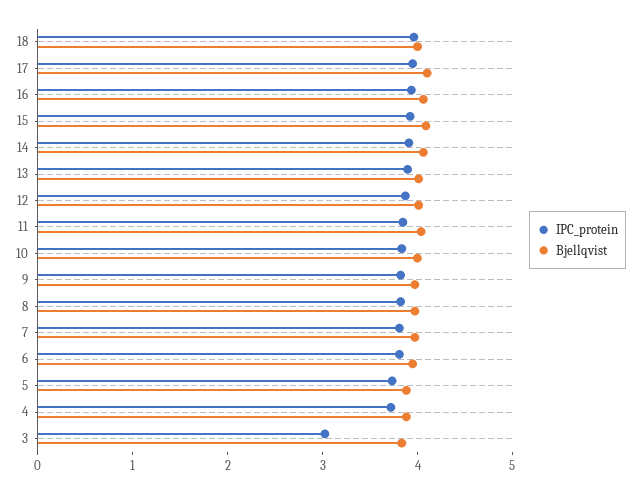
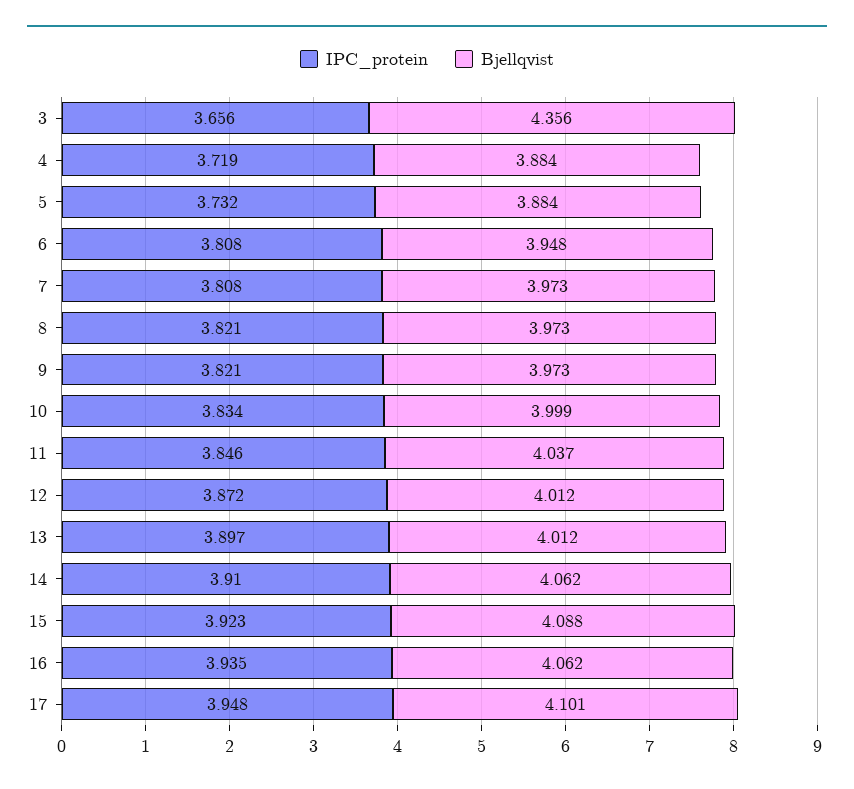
  {
    "IPC_protein": {
-     "18": 4,
      "17": 3.948,
      "16": 3.935,
      "15": 3.923,
      "14": 3.91,
      "13": 3.897,
      "12": 3.872,
      "11": 3.846,
      "10": 3.834,
      "9": 3.821,
      "8": 3.821,
      "7": 3.808,
      "6": 3.808,
      "5": 3.732,
      "4": 3.719,
-     "3": 3
+     "3": 3.656
    },
    "Bjellqvist": {
-     "18": 4,
      "17": 4.101,
      "16": 4.062,
      "15": 4.088,
      "14": 4.062,
      "13": 4.012,
      "12": 4.012,
      "11": 4.037,
      "10": 3.999,
      "9": 3.973,
      "8": 3.973,
      "7": 3.973,
      "6": 3.948,
      "5": 3.884,
      "4": 3.884,
-     "3": 3.8
+     "3": 4.356
    }
  }

